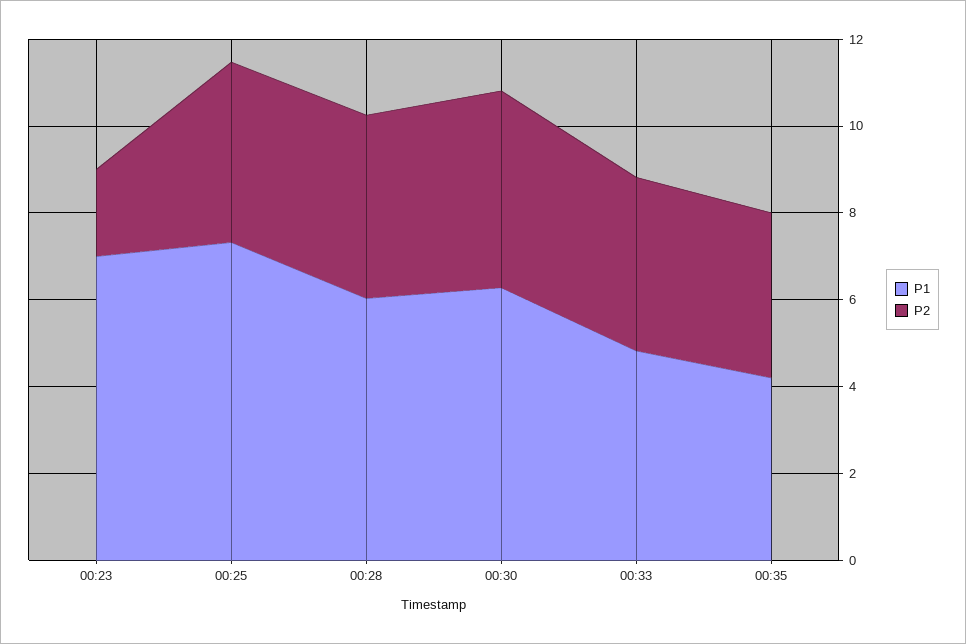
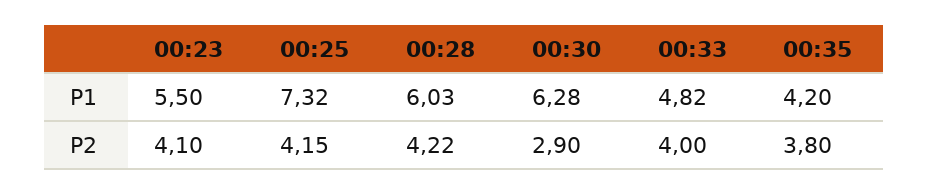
  {
    "P1": {
-     "00:23": 7,
+     "00:23": 5.5,
      "00:25": 7.32,
      "00:28": 6.03,
      "00:30": 6.28,
      "00:33": 4.82,
      "00:35": 4.2
    },
    "P2": {
-     "00:23": 2,
+     "00:23": 4.1,
      "00:25": 4.15,
      "00:28": 4.22,
-     "00:30": 4.5,
+     "00:30": 2.9,
      "00:33": 4,
      "00:35": 3.8
    }
  }

